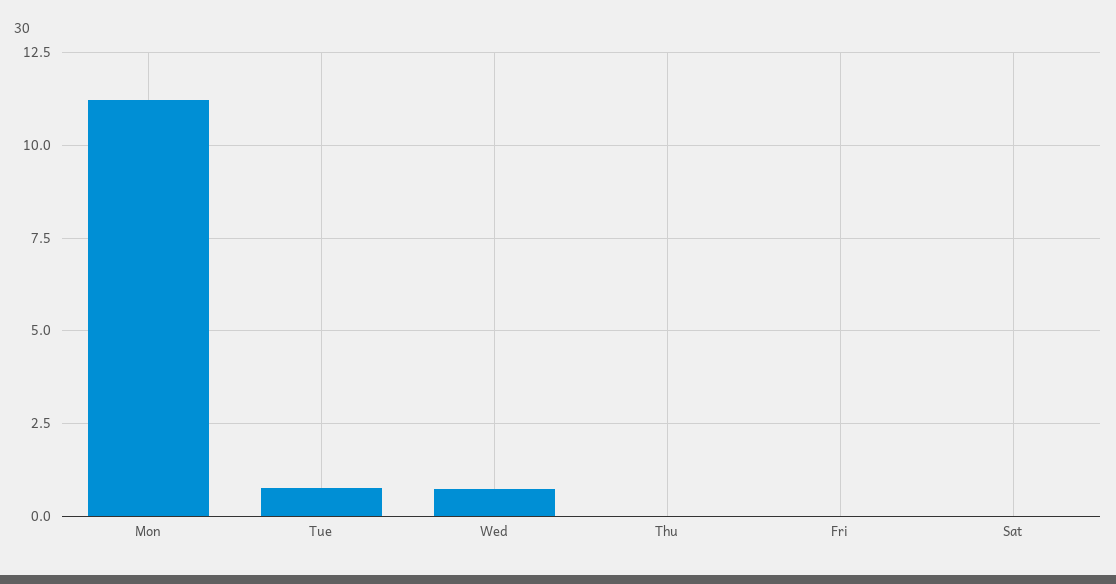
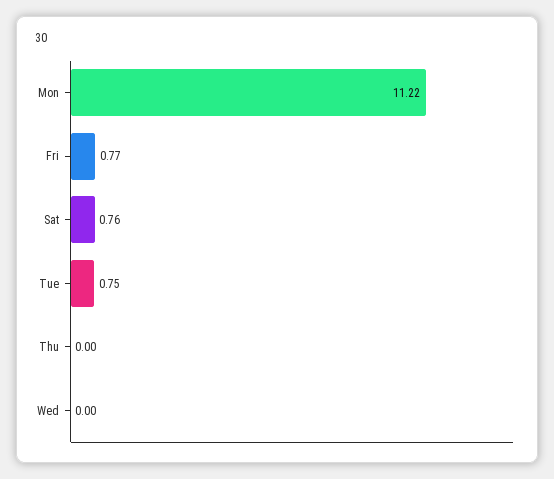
  {
    "Mon": 11.22,
    "Tue": 0.75,
-   "Wed": 0.75,
+   "Wed": 0,
    "Thu": 0,
-   "Fri": 0,
+   "Fri": 0.77,
-   "Sat": 0
+   "Sat": 0.76
  }

